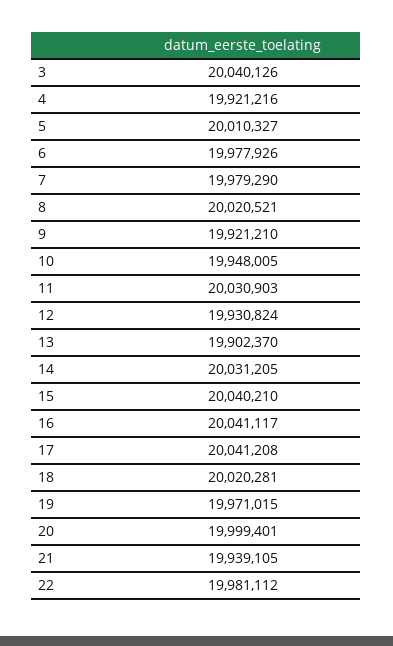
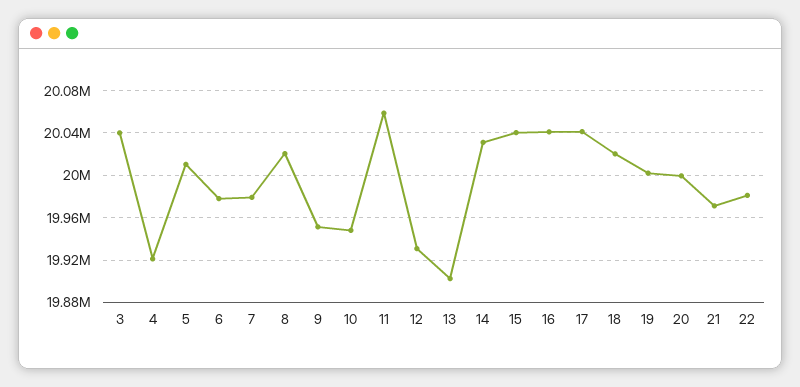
  {
    "3": 20040126,
    "4": 19921216,
    "5": 20010327,
    "6": 19977926,
    "7": 19979290,
    "8": 20020521,
-   "9": 19921210,
+   "9": 19950000,
    "10": 19948005,
-   "11": 20030903,
+   "11": 20060000,
    "12": 19930824,
    "13": 19902370,
    "14": 20031205,
    "15": 20040210,
    "16": 20041117,
    "17": 20041208,
    "18": 20020281,
-   "19": 19971015,
+   "19": 20000000,
    "20": 19999401,
-   "21": 19939105,
+   "21": 19970000,
    "22": 19981112
  }

